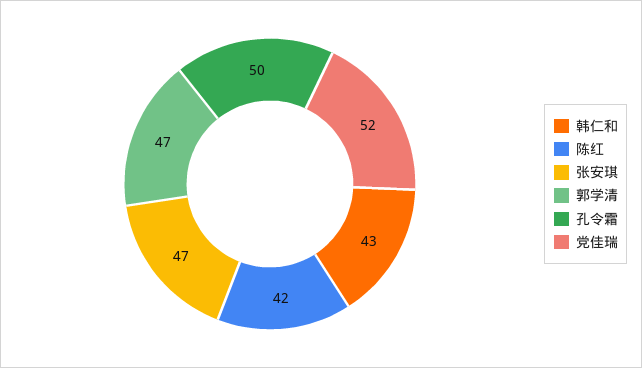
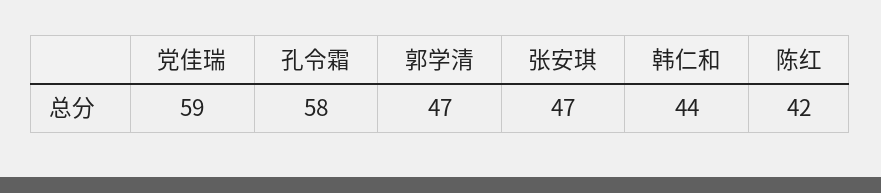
  {
-   "韩仁和": 43,
+   "韩仁和": 44,
    "陈红": 42,
    "张安琪": 47,
    "郭学清": 47,
-   "孔令霜": 50,
+   "孔令霜": 58,
-   "党佳瑞": 52
+   "党佳瑞": 59
  }

